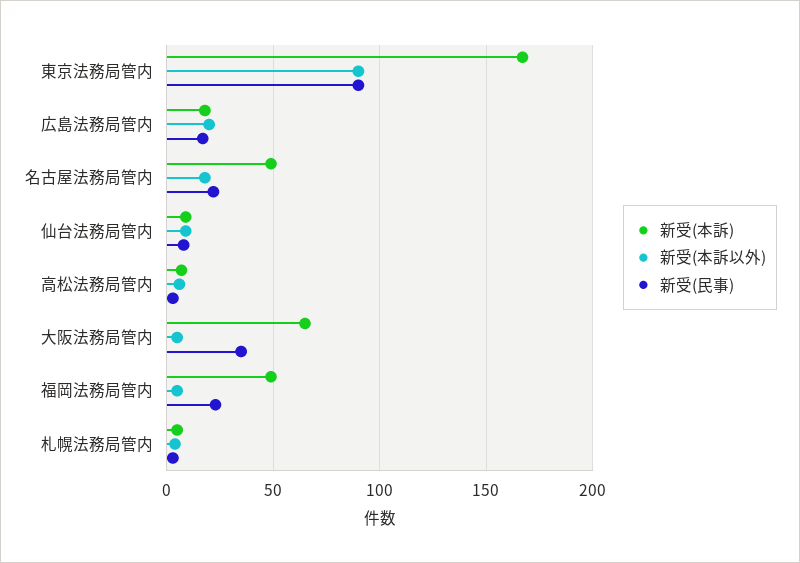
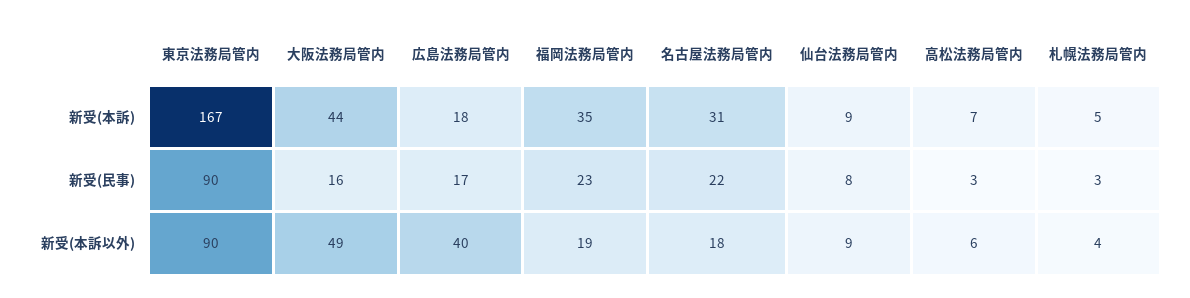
  {
    "新受(本訴)": {
      "東京法務局管内": 167,
      "広島法務局管内": 18,
-     "名古屋法務局管内": 50,
+     "名古屋法務局管内": 31,
      "仙台法務局管内": 9,
      "高松法務局管内": 7,
-     "大阪法務局管内": 65,
+     "大阪法務局管内": 44,
-     "福岡法務局管内": 50,
+     "福岡法務局管内": 35,
      "札幌法務局管内": 5
    },
    "新受(本訴以外)": {
      "東京法務局管内": 90,
-     "広島法務局管内": 20,
+     "広島法務局管内": 40,
      "名古屋法務局管内": 18,
      "仙台法務局管内": 9,
      "高松法務局管内": 6,
-     "大阪法務局管内": 5,
+     "大阪法務局管内": 49,
-     "福岡法務局管内": 5,
+     "福岡法務局管内": 19,
      "札幌法務局管内": 4
    },
    "新受(民事)": {
      "東京法務局管内": 90,
      "広島法務局管内": 17,
      "名古屋法務局管内": 22,
      "仙台法務局管内": 8,
      "高松法務局管内": 3,
-     "大阪法務局管内": 35,
+     "大阪法務局管内": 16,
      "福岡法務局管内": 23,
      "札幌法務局管内": 3
    }
  }

